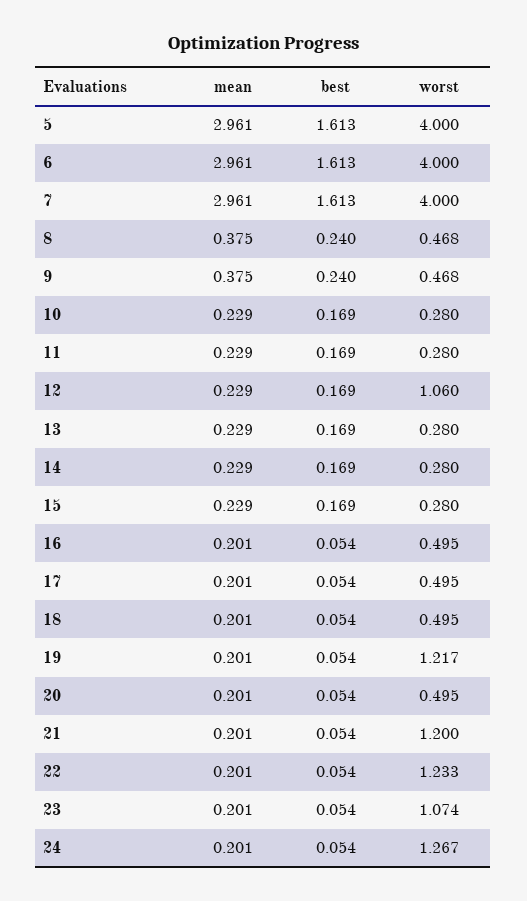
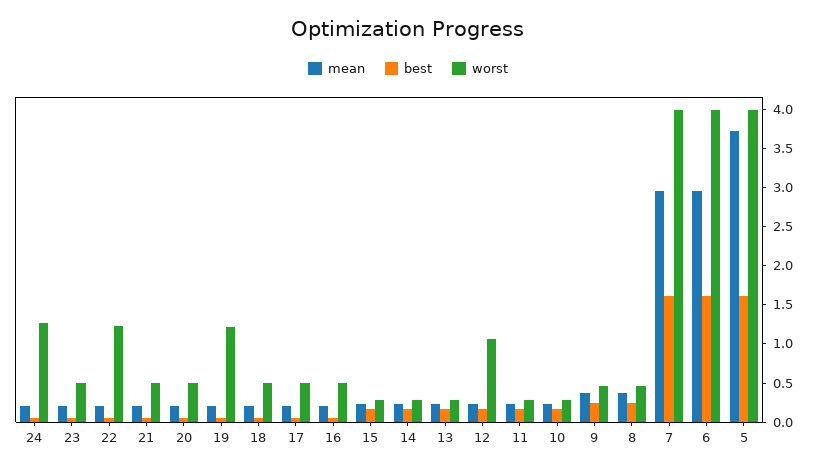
  {
    "mean": {
-     "5": 2.961,
+     "5": 3.75,
      "6": 2.961,
      "7": 2.961,
      "8": 0.375,
      "9": 0.375,
      "10": 0.229,
      "11": 0.229,
      "12": 0.229,
      "13": 0.229,
      "14": 0.229,
      "15": 0.229,
      "16": 0.201,
      "17": 0.201,
      "18": 0.201,
      "19": 0.201,
      "20": 0.201,
      "21": 0.201,
      "22": 0.201,
      "23": 0.201,
      "24": 0.201
    },
    "best": {
      "5": 1.613,
      "6": 1.613,
      "7": 1.613,
      "8": 0.24,
      "9": 0.24,
      "10": 0.169,
      "11": 0.169,
      "12": 0.169,
      "13": 0.169,
      "14": 0.169,
      "15": 0.169,
      "16": 0.054,
      "17": 0.054,
      "18": 0.054,
      "19": 0.054,
      "20": 0.054,
      "21": 0.054,
      "22": 0.054,
      "23": 0.054,
      "24": 0.054
    },
    "worst": {
      "5": 4,
      "6": 4,
      "7": 4,
      "8": 0.468,
      "9": 0.468,
      "10": 0.28,
      "11": 0.28,
      "12": 1.06,
      "13": 0.28,
      "14": 0.28,
      "15": 0.28,
      "16": 0.495,
      "17": 0.495,
      "18": 0.495,
      "19": 1.217,
      "20": 0.495,
-     "21": 1.2,
+     "21": 0.5,
      "22": 1.233,
-     "23": 1.074,
+     "23": 0.5,
      "24": 1.267
    }
  }

